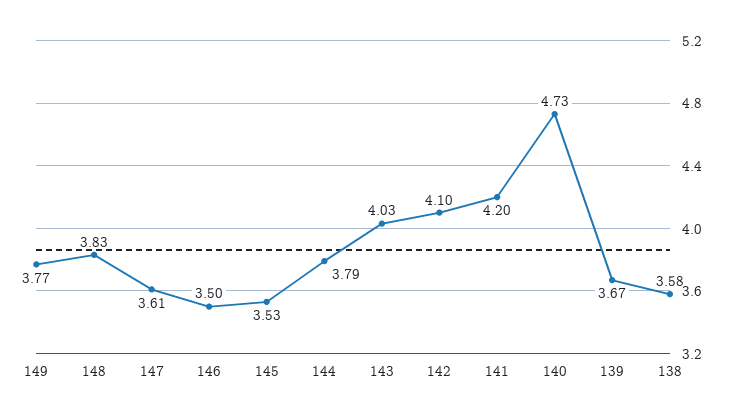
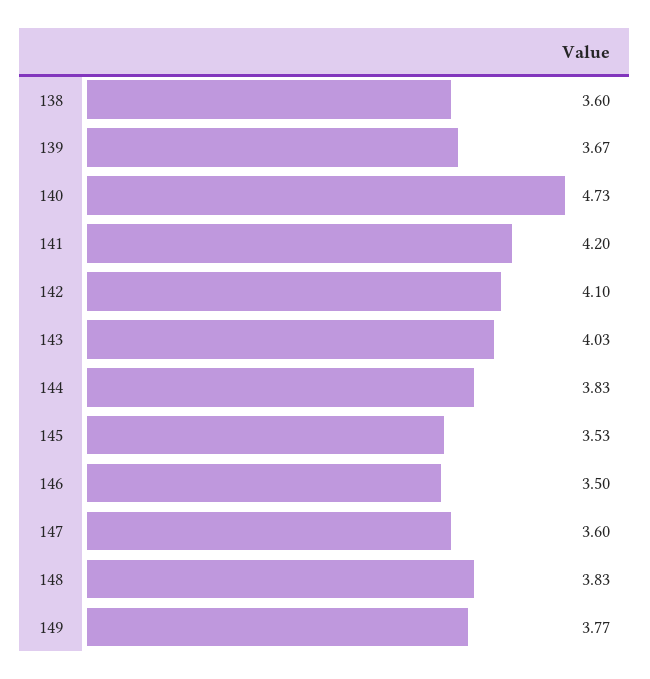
  {
    "149": 3.77,
    "148": 3.83,
-   "147": 3.61,
+   "147": 3.6,
    "146": 3.5,
    "145": 3.53,
-   "144": 3.79,
+   "144": 3.83,
    "143": 4.03,
    "142": 4.1,
    "141": 4.2,
    "140": 4.73,
    "139": 3.67,
-   "138": 3.58
+   "138": 3.6
  }

